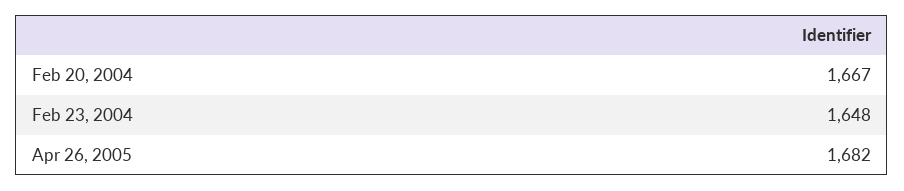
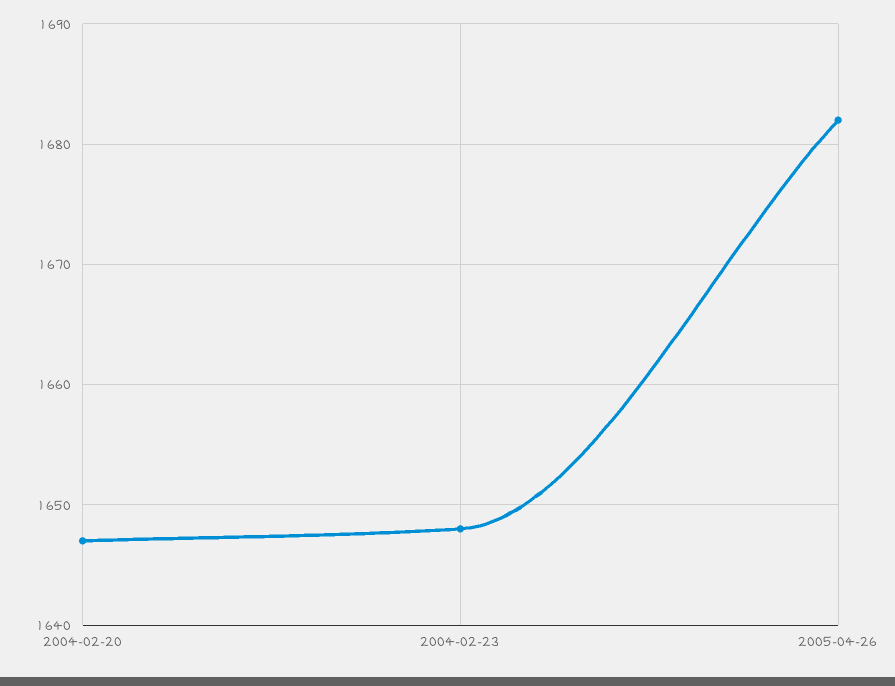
  {
-   "Feb 20, 2004": 1667,
+   "Feb 20, 2004": 1647,
    "Feb 23, 2004": 1648,
    "Apr 26, 2005": 1682
  }

